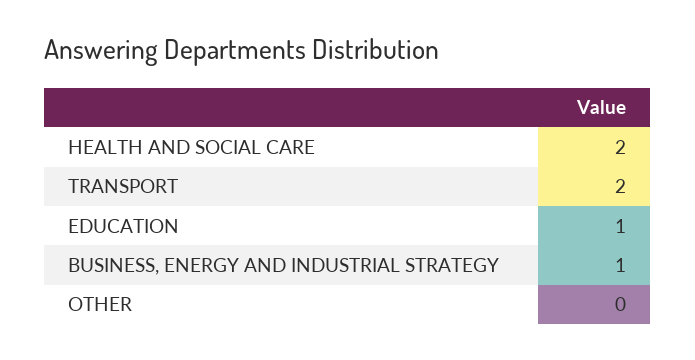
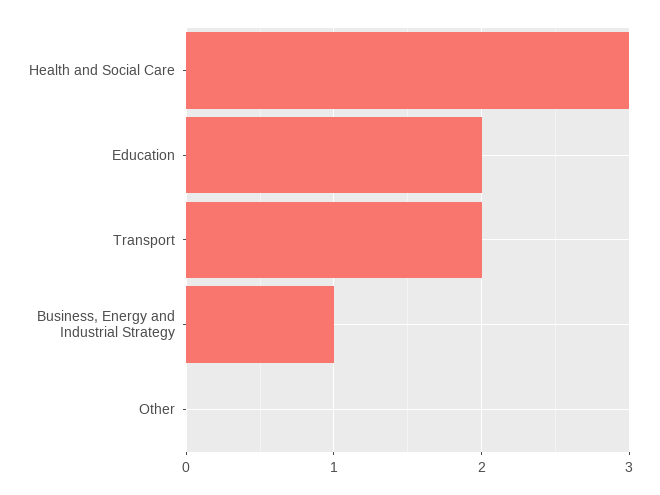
  {
-   "HEALTH AND SOCIAL CARE": 2,
+   "HEALTH AND SOCIAL CARE": 3,
    "TRANSPORT": 2,
-   "EDUCATION": 1,
+   "EDUCATION": 2,
    "BUSINESS, ENERGY AND INDUSTRIAL STRATEGY": 1,
    "OTHER": 0
  }

